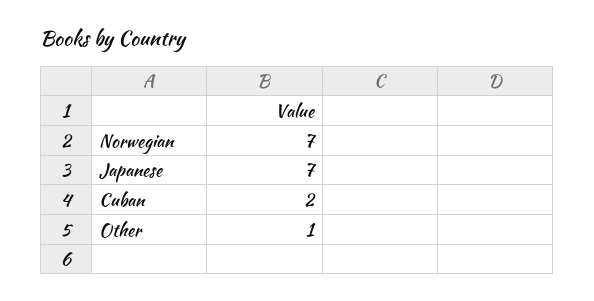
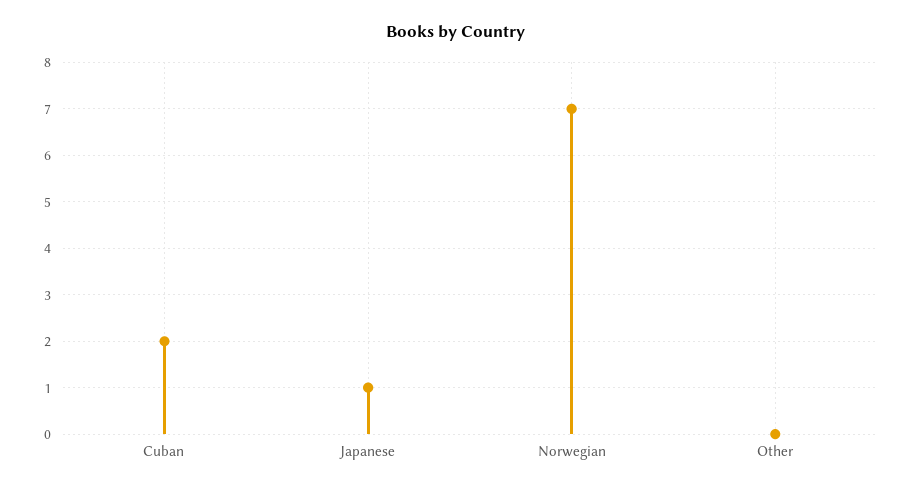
  {
    "Norwegian": 7,
-   "Japanese": 7,
+   "Japanese": 1,
    "Cuban": 2,
-   "Other": 1
+   "Other": 0
  }

